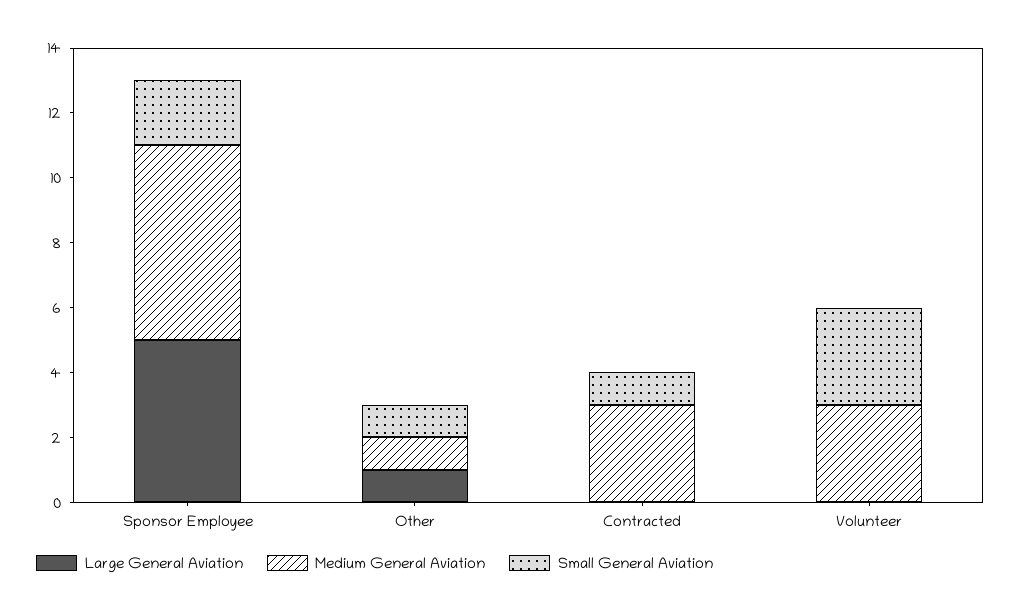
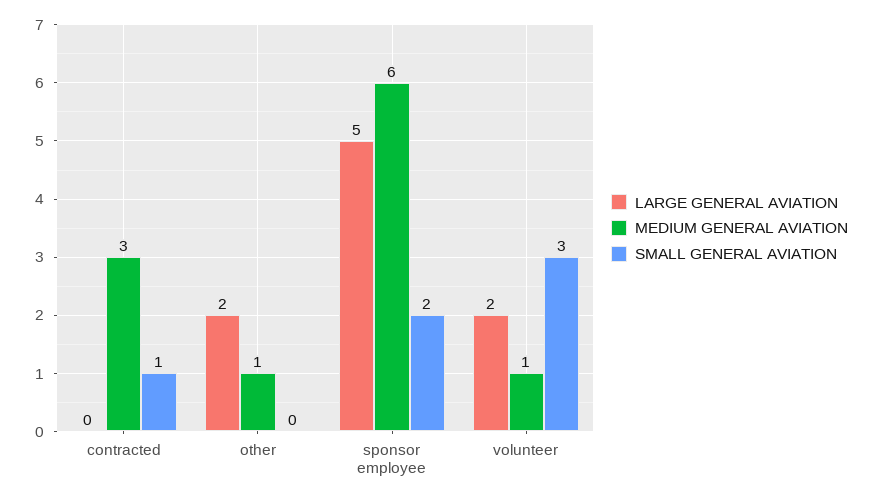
  {
    "Large General Aviation": {
      "Sponsor Employee": 5,
-     "Other": 1,
+     "Other": 2,
      "Contracted": 0,
-     "Volunteer": 0
+     "Volunteer": 2
    },
    "Medium General Aviation": {
      "Sponsor Employee": 6,
      "Other": 1,
      "Contracted": 3,
-     "Volunteer": 3
+     "Volunteer": 1
    },
    "Small General Aviation": {
      "Sponsor Employee": 2,
-     "Other": 1,
+     "Other": 0,
      "Contracted": 1,
      "Volunteer": 3
    }
  }

